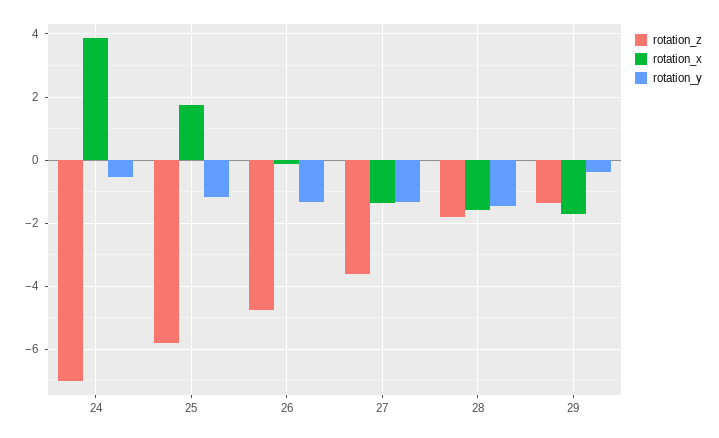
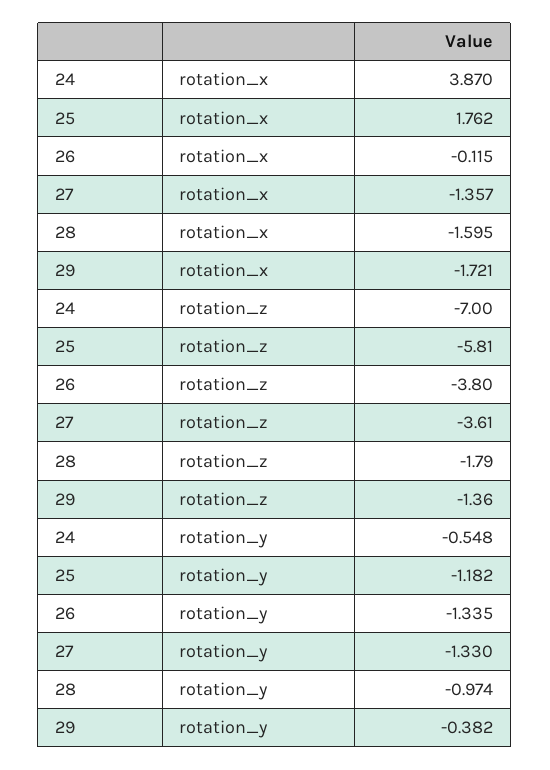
  {
    "rotation_z": {
      "24": -7,
      "25": -5.81,
-     "26": -4.8,
+     "26": -3.8,
      "27": -3.61,
      "28": -1.79,
      "29": -1.36
    },
    "rotation_x": {
      "24": 3.87,
      "25": 1.762,
      "26": -0.115,
      "27": -1.357,
      "28": -1.595,
      "29": -1.721
    },
    "rotation_y": {
      "24": -0.548,
      "25": -1.182,
      "26": -1.335,
      "27": -1.33,
-     "28": -1.4,
+     "28": -0.974,
      "29": -0.382
    }
  }

